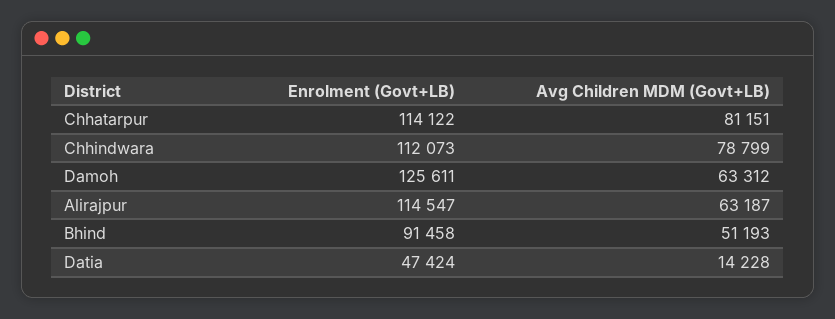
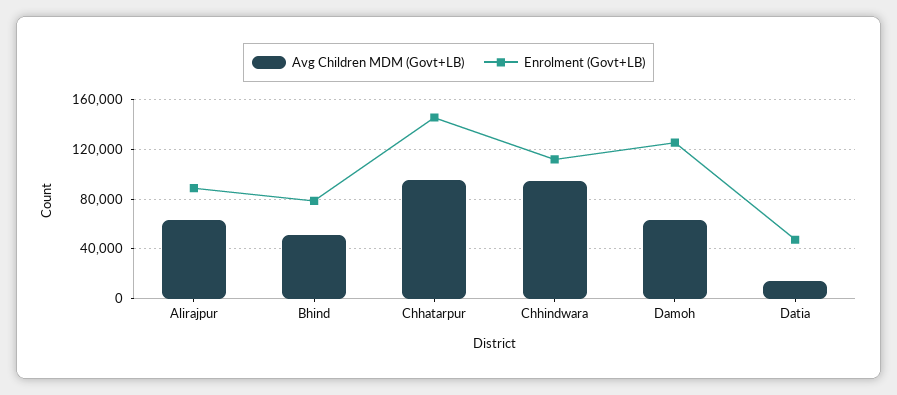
  {
    "Enrolment (Govt+LB)": {
-     "Chhatarpur": 114122,
+     "Chhatarpur": 145000,
      "Chhindwara": 112073,
      "Damoh": 125611,
-     "Alirajpur": 114547,
+     "Alirajpur": 90000,
-     "Bhind": 91458,
+     "Bhind": 80000,
      "Datia": 47424
    },
    "Avg Children MDM (Govt+LB)": {
-     "Chhatarpur": 81151,
+     "Chhatarpur": 95000,
-     "Chhindwara": 78799,
+     "Chhindwara": 95000,
      "Damoh": 63312,
      "Alirajpur": 63187,
      "Bhind": 51193,
      "Datia": 14228
    }
  }

